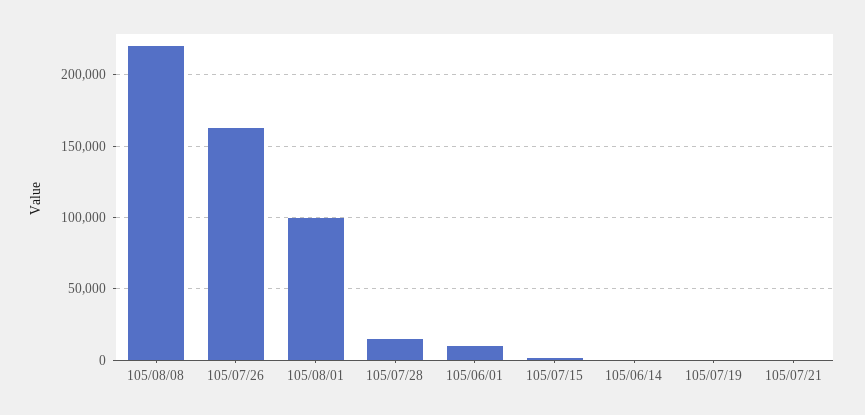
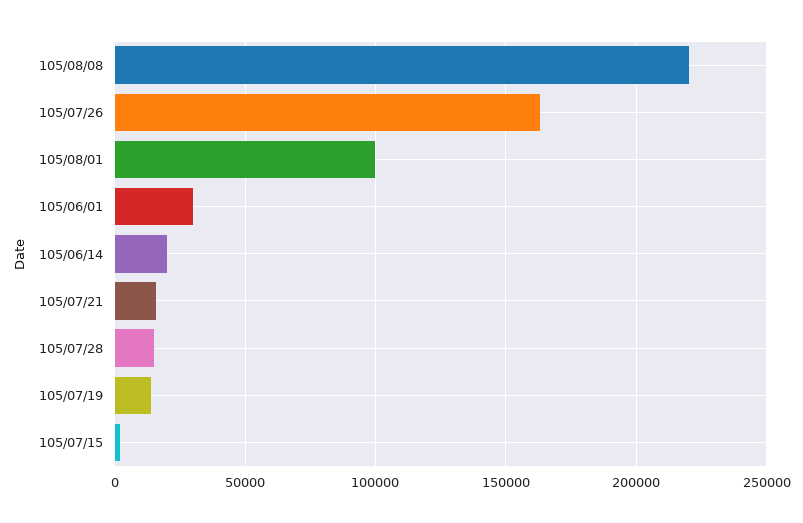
  {
    "105/08/08": 220000,
    "105/07/26": 165000,
    "105/08/01": 100000,
    "105/07/28": 15000,
-   "105/06/01": 10000,
+   "105/06/01": 30000,
    "105/07/15": 0,
-   "105/06/14": 0,
+   "105/06/14": 20000,
-   "105/07/19": 0,
+   "105/07/19": 15000,
-   "105/07/21": 0
+   "105/07/21": 15000
  }

